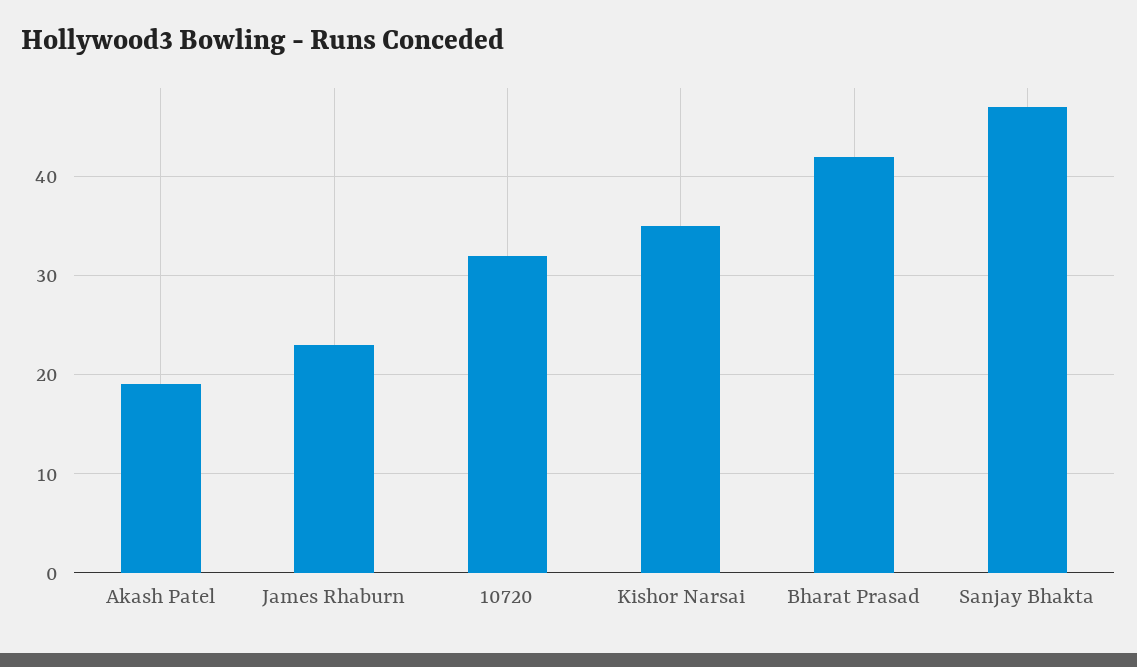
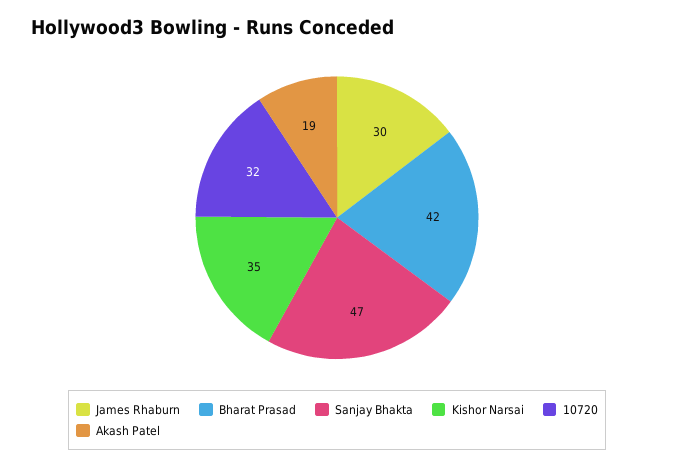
  {
    "Akash Patel": 19,
-   "James Rhaburn": 23,
+   "James Rhaburn": 30,
    "10720": 32,
    "Kishor Narsai": 35,
    "Bharat Prasad": 42,
    "Sanjay Bhakta": 47
  }

